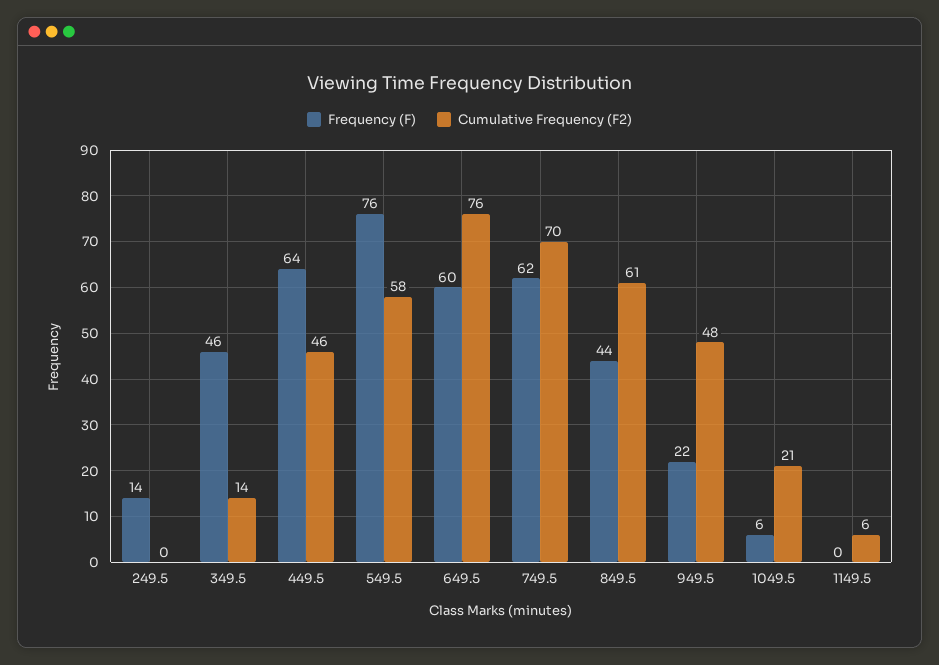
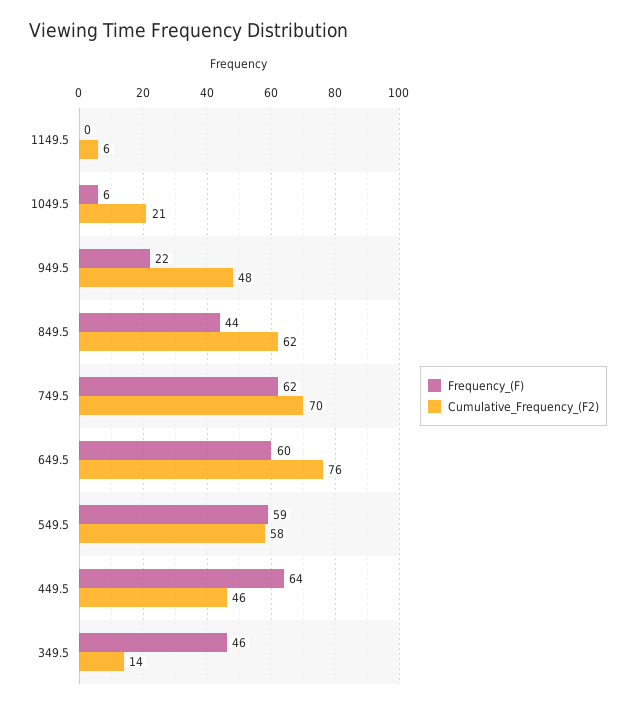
  {
    "Frequency (F)": {
-     "249.5": 14,
      "349.5": 46,
      "449.5": 64,
-     "549.5": 76,
+     "549.5": 59,
      "649.5": 60,
      "749.5": 62,
      "849.5": 44,
      "949.5": 22,
      "1049.5": 6,
      "1149.5": 0
    },
    "Cumulative Frequency (F2)": {
-     "249.5": 0,
      "349.5": 14,
      "449.5": 46,
      "549.5": 58,
      "649.5": 76,
      "749.5": 70,
-     "849.5": 61,
+     "849.5": 62,
      "949.5": 48,
      "1049.5": 21,
      "1149.5": 6
    }
  }

